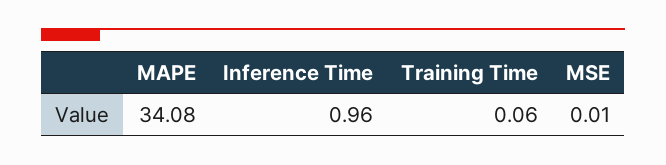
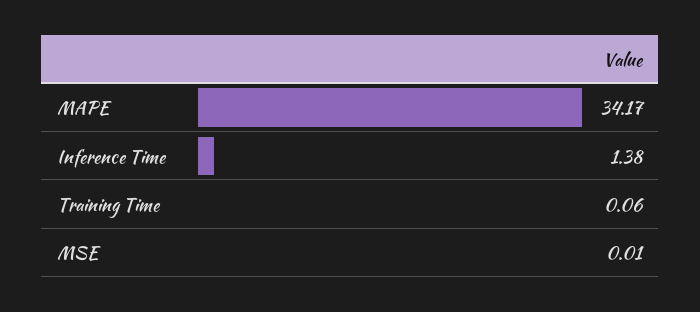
  {
-   "MAPE": 34.08,
+   "MAPE": 34.17,
-   "Inference Time": 0.96,
+   "Inference Time": 1.38,
    "Training Time": 0.06,
    "MSE": 0.01
  }

